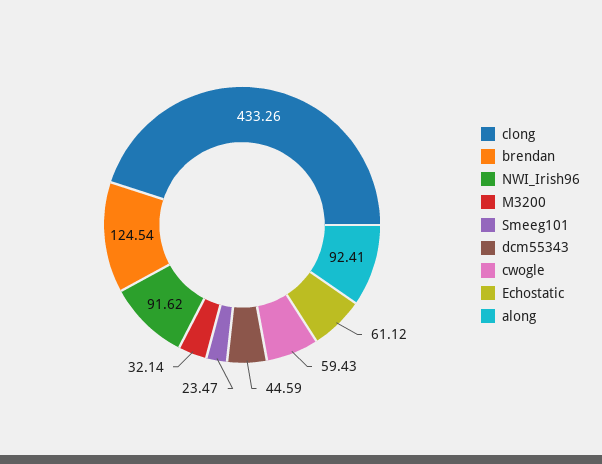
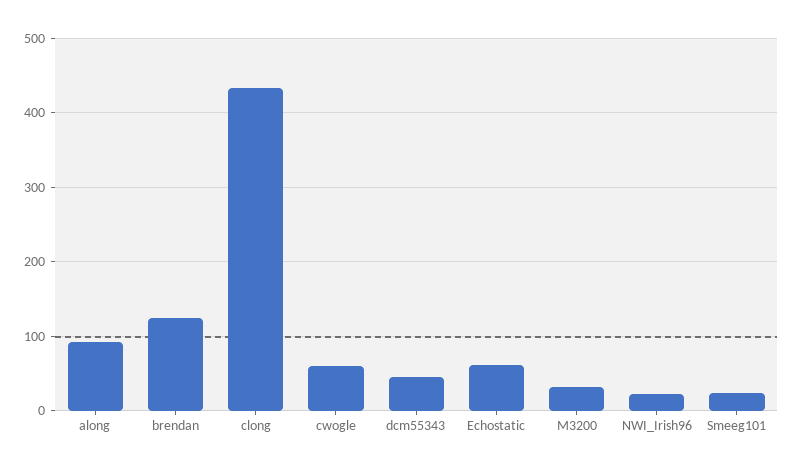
  {
    "clong": 433.26,
    "brendan": 124.54,
-   "NWI_Irish96": 91.62,
+   "NWI_Irish96": 20,
    "M3200": 32.14,
    "Smeeg101": 23.47,
    "dcm55343": 44.59,
    "cwogle": 59.43,
    "Echostatic": 61.12,
    "along": 92.41
  }

